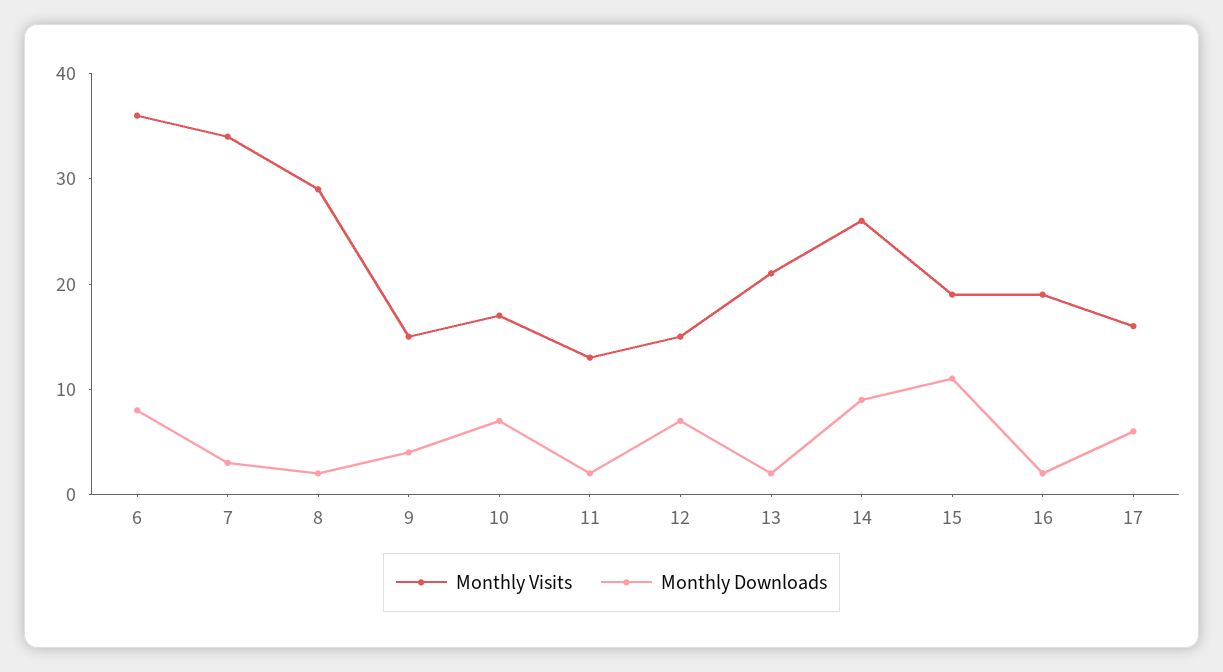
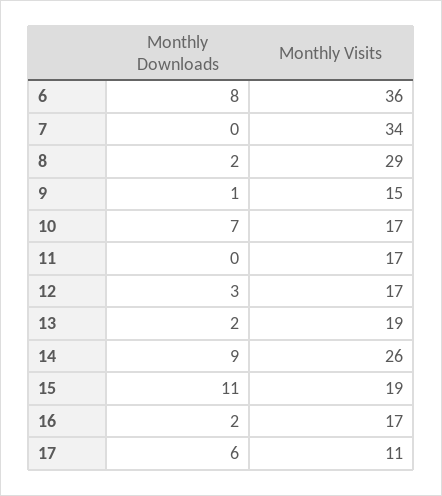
  {
    "Monthly Visits": {
      "6": 36,
      "7": 34,
      "8": 29,
      "9": 15,
      "10": 17,
-     "11": 13,
+     "11": 17,
-     "12": 15,
+     "12": 17,
-     "13": 21,
+     "13": 19,
      "14": 26,
      "15": 19,
-     "16": 19,
+     "16": 17,
-     "17": 16
+     "17": 11
    },
    "Monthly Downloads": {
      "6": 8,
-     "7": 3,
+     "7": 0,
      "8": 2,
-     "9": 4,
+     "9": 1,
      "10": 7,
-     "11": 2,
+     "11": 0,
-     "12": 7,
+     "12": 3,
      "13": 2,
      "14": 9,
      "15": 11,
      "16": 2,
      "17": 6
    }
  }

